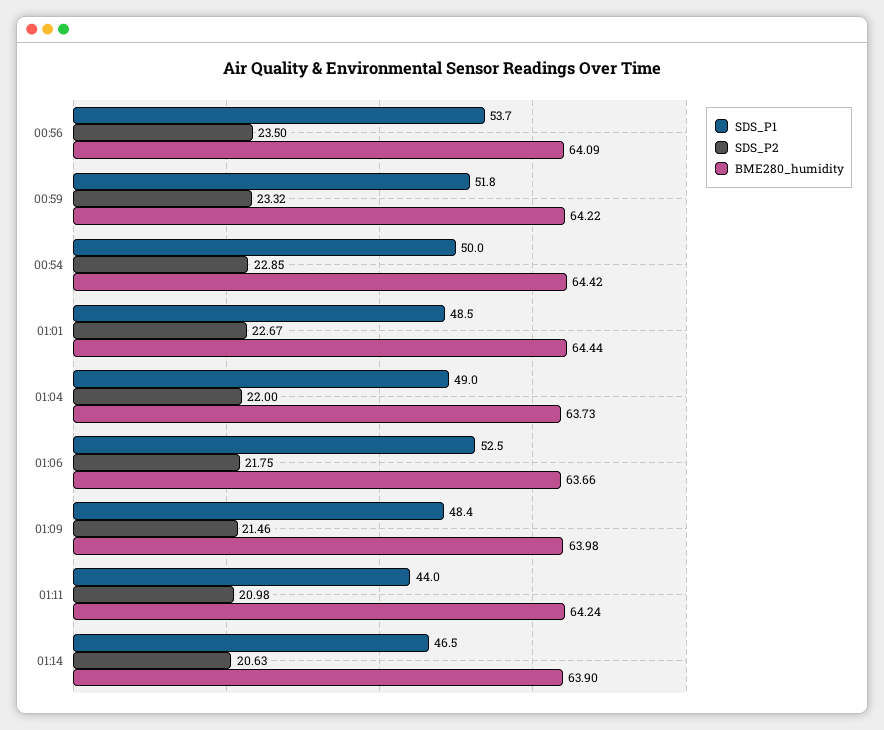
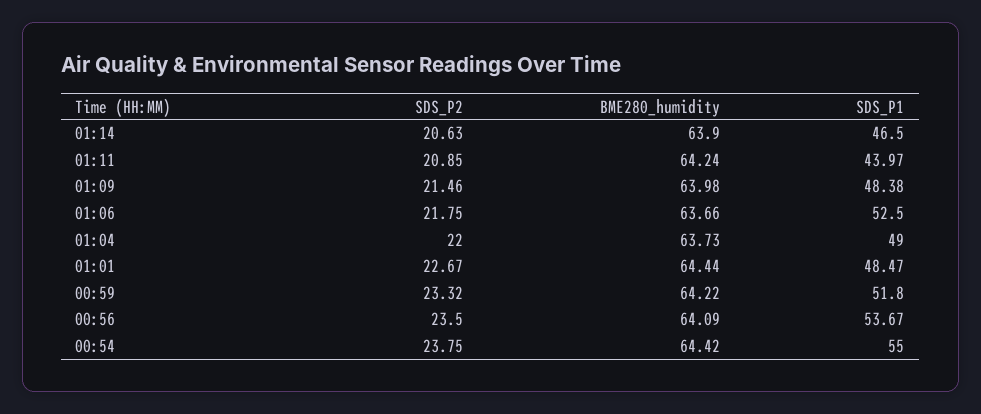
  {
    "SDS_P1": {
      "00:56": 53.67,
      "00:59": 51.8,
-     "00:54": 50,
+     "00:54": 55,
      "01:01": 48.47,
      "01:04": 49,
      "01:06": 52.5,
      "01:09": 48.38,
      "01:11": 43.97,
      "01:14": 46.5
    },
    "SDS_P2": {
      "00:56": 23.5,
      "00:59": 23.32,
-     "00:54": 22.85,
+     "00:54": 23.75,
      "01:01": 22.67,
      "01:04": 22,
      "01:06": 21.75,
      "01:09": 21.46,
-     "01:11": 20.98,
+     "01:11": 20.85,
      "01:14": 20.63
    },
    "BME280_humidity": {
      "00:56": 64.09,
      "00:59": 64.22,
      "00:54": 64.42,
      "01:01": 64.44,
      "01:04": 63.73,
      "01:06": 63.66,
      "01:09": 63.98,
      "01:11": 64.24,
      "01:14": 63.9
    }
  }

